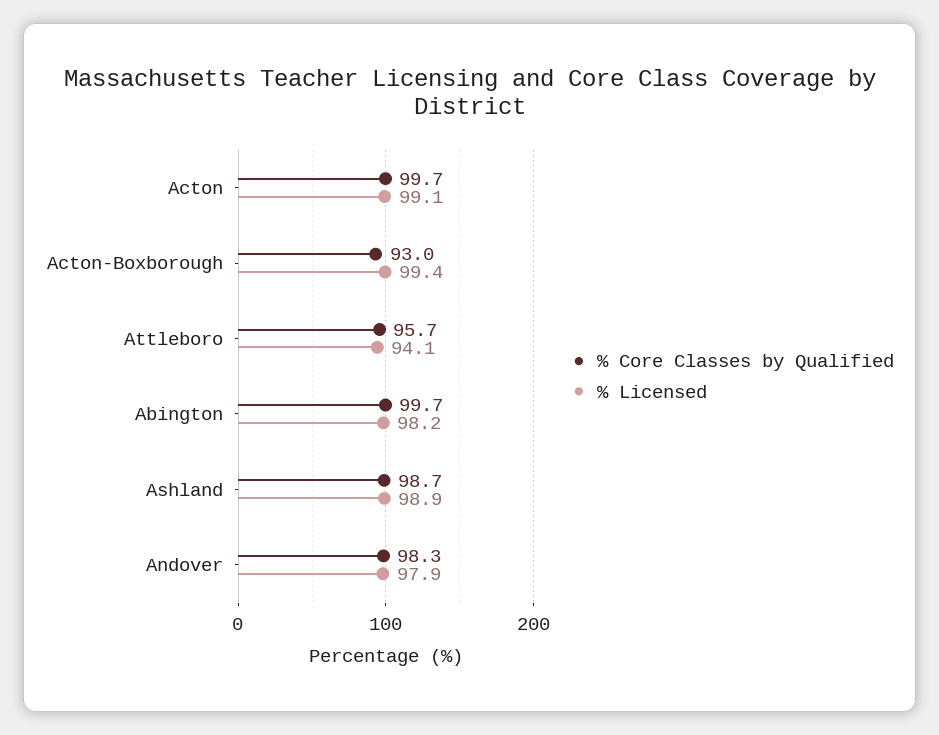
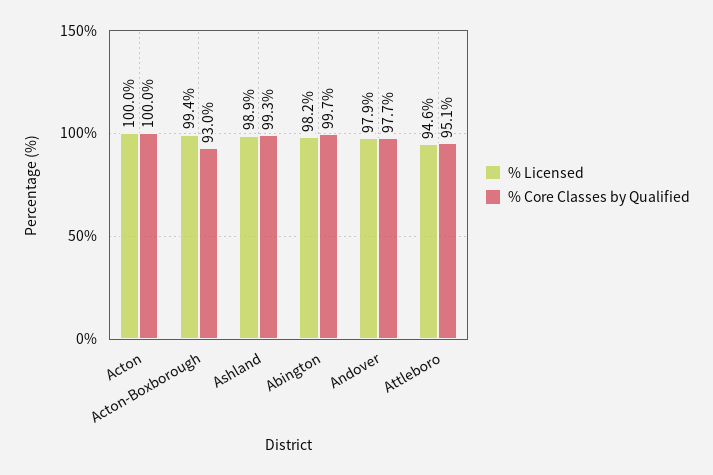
  {
    "% Core Classes by Qualified": {
-     "Acton": 99.7,
+     "Acton": 100,
      "Acton-Boxborough": 93,
-     "Attleboro": 95.7,
+     "Attleboro": 95.1,
      "Abington": 99.7,
-     "Ashland": 98.7,
+     "Ashland": 99.3,
-     "Andover": 98.3
+     "Andover": 97.7
    },
    "% Licensed": {
-     "Acton": 99.1,
+     "Acton": 100,
      "Acton-Boxborough": 99.4,
-     "Attleboro": 94.1,
+     "Attleboro": 94.6,
      "Abington": 98.2,
      "Ashland": 98.9,
      "Andover": 97.9
    }
  }

